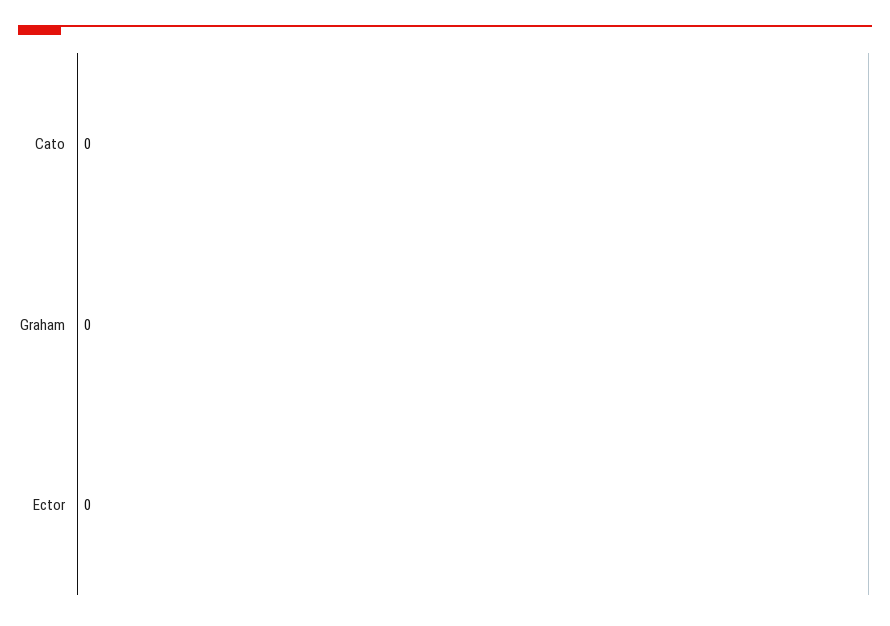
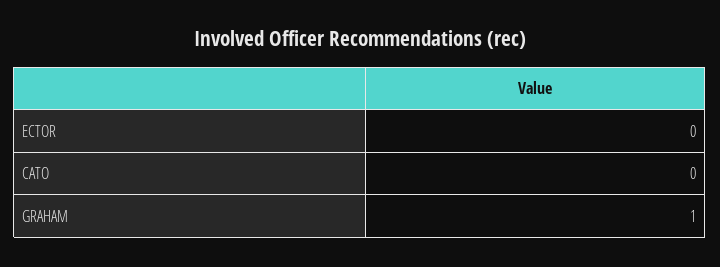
  {
    "Cato": 0,
-   "Graham": 0,
+   "Graham": 1,
    "Ector": 0
  }

